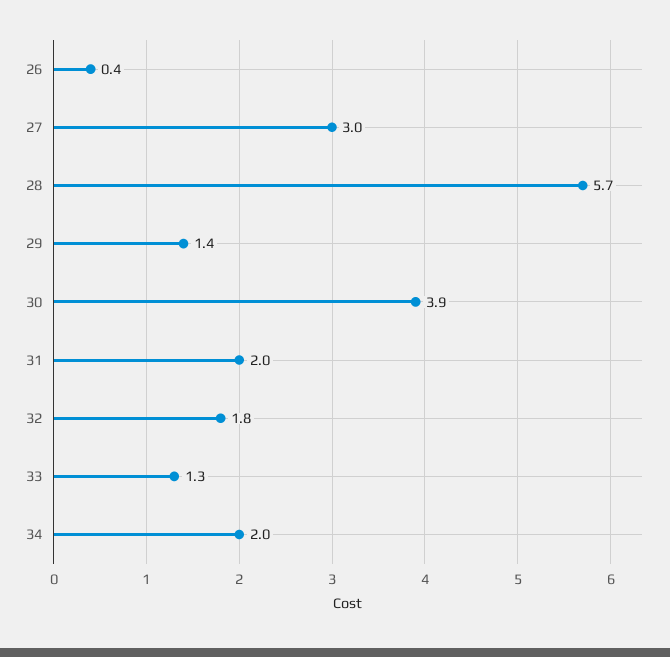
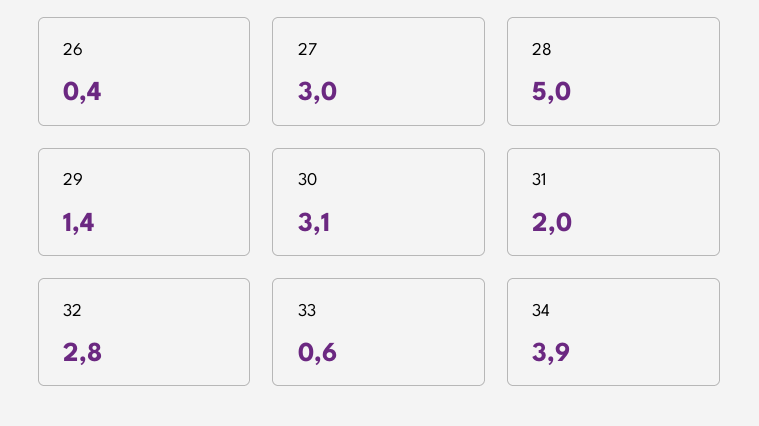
  {
    "26": 0.4,
    "27": 3,
-   "28": 5.7,
+   "28": 5,
    "29": 1.4,
-   "30": 3.9,
+   "30": 3.1,
    "31": 2,
-   "32": 1.8,
+   "32": 2.8,
-   "33": 1.3,
+   "33": 0.6,
-   "34": 2
+   "34": 3.9
  }

